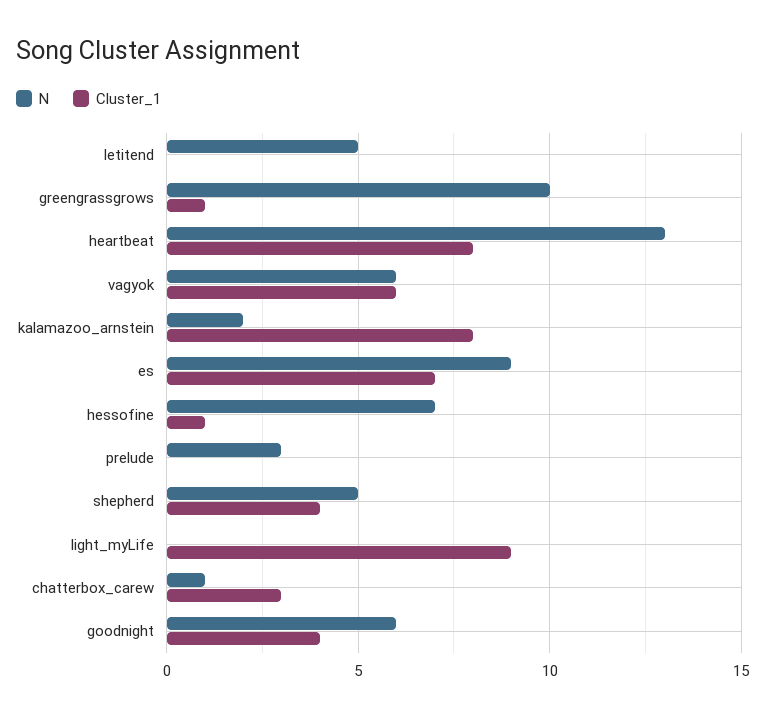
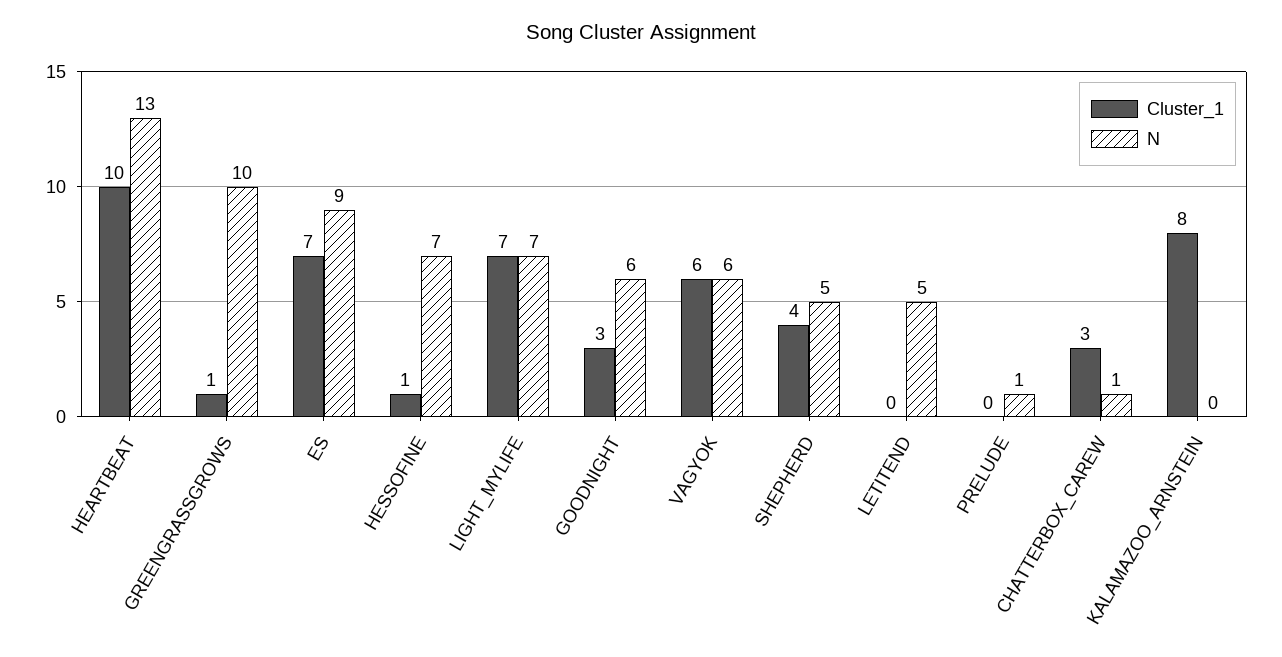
  {
    "N": {
      "letitend": 5,
      "greengrassgrows": 10,
      "heartbeat": 13,
      "vagyok": 6,
-     "kalamazoo_arnstein": 2,
+     "kalamazoo_arnstein": 0,
      "es": 9,
      "hessofine": 7,
-     "prelude": 3,
+     "prelude": 1,
      "shepherd": 5,
-     "light_myLife": 0,
+     "light_myLife": 7,
      "chatterbox_carew": 1,
      "goodnight": 6
    },
    "Cluster_1": {
      "letitend": 0,
      "greengrassgrows": 1,
-     "heartbeat": 8,
+     "heartbeat": 10,
      "vagyok": 6,
      "kalamazoo_arnstein": 8,
      "es": 7,
      "hessofine": 1,
      "prelude": 0,
      "shepherd": 4,
-     "light_myLife": 9,
+     "light_myLife": 7,
      "chatterbox_carew": 3,
-     "goodnight": 4
+     "goodnight": 3
    }
  }

